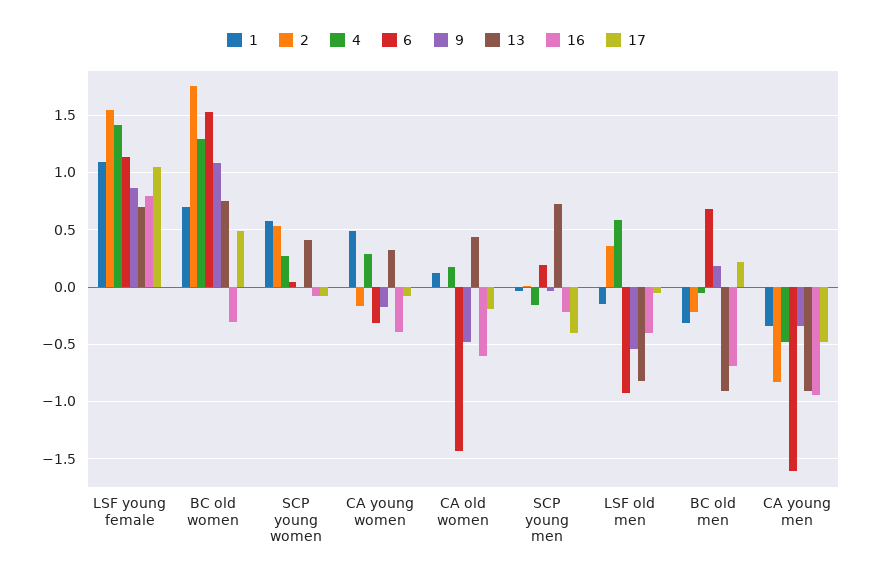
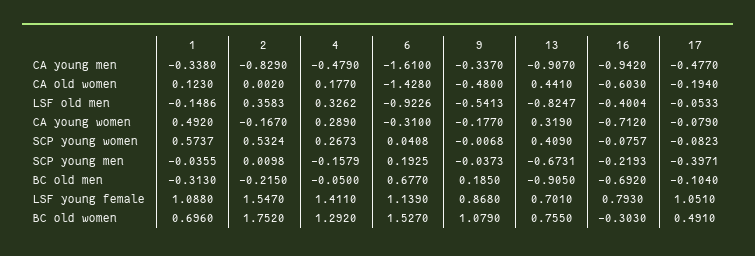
  {
    "1": {
      "LSF young female": 1.088,
      "BC old women": 0.696,
      "SCP young women": 0.5737,
      "CA young women": 0.492,
      "CA old women": 0.123,
      "SCP young men": -0.0355,
      "LSF old men": -0.1486,
      "BC old men": -0.313,
      "CA young men": -0.338
    },
    "2": {
      "LSF young female": 1.547,
      "BC old women": 1.752,
      "SCP young women": 0.5324,
      "CA young women": -0.167,
      "CA old women": 0.002,
      "SCP young men": 0.0098,
      "LSF old men": 0.3583,
      "BC old men": -0.215,
      "CA young men": -0.829
    },
    "4": {
      "LSF young female": 1.411,
      "BC old women": 1.292,
      "SCP young women": 0.2673,
      "CA young women": 0.289,
      "CA old women": 0.177,
      "SCP young men": -0.1579,
-     "LSF old men": 0.6,
+     "LSF old men": 0.3262,
      "BC old men": -0.05,
      "CA young men": -0.479
    },
    "6": {
      "LSF young female": 1.139,
      "BC old women": 1.527,
      "SCP young women": 0.0408,
      "CA young women": -0.31,
      "CA old women": -1.428,
      "SCP young men": 0.1925,
      "LSF old men": -0.9226,
      "BC old men": 0.677,
      "CA young men": -1.61
    },
    "9": {
      "LSF young female": 0.868,
      "BC old women": 1.079,
      "SCP young women": -0.0068,
      "CA young women": -0.177,
      "CA old women": -0.48,
      "SCP young men": -0.0373,
      "LSF old men": -0.5413,
      "BC old men": 0.185,
      "CA young men": -0.337
    },
    "13": {
      "LSF young female": 0.701,
      "BC old women": 0.755,
      "SCP young women": 0.409,
      "CA young women": 0.319,
      "CA old women": 0.441,
-     "SCP young men": 0.7,
+     "SCP young men": -0.6731,
      "LSF old men": -0.8247,
      "BC old men": -0.905,
      "CA young men": -0.907
    },
    "16": {
      "LSF young female": 0.793,
      "BC old women": -0.303,
      "SCP young women": -0.0757,
-     "CA young women": -0.4,
+     "CA young women": -0.712,
      "CA old women": -0.603,
      "SCP young men": -0.2193,
      "LSF old men": -0.4004,
      "BC old men": -0.692,
      "CA young men": -0.942
    },
    "17": {
      "LSF young female": 1.051,
      "BC old women": 0.491,
      "SCP young women": -0.0823,
      "CA young women": -0.079,
      "CA old women": -0.194,
      "SCP young men": -0.3971,
      "LSF old men": -0.0533,
-     "BC old men": 0.2,
+     "BC old men": -0.104,
      "CA young men": -0.477
    }
  }

